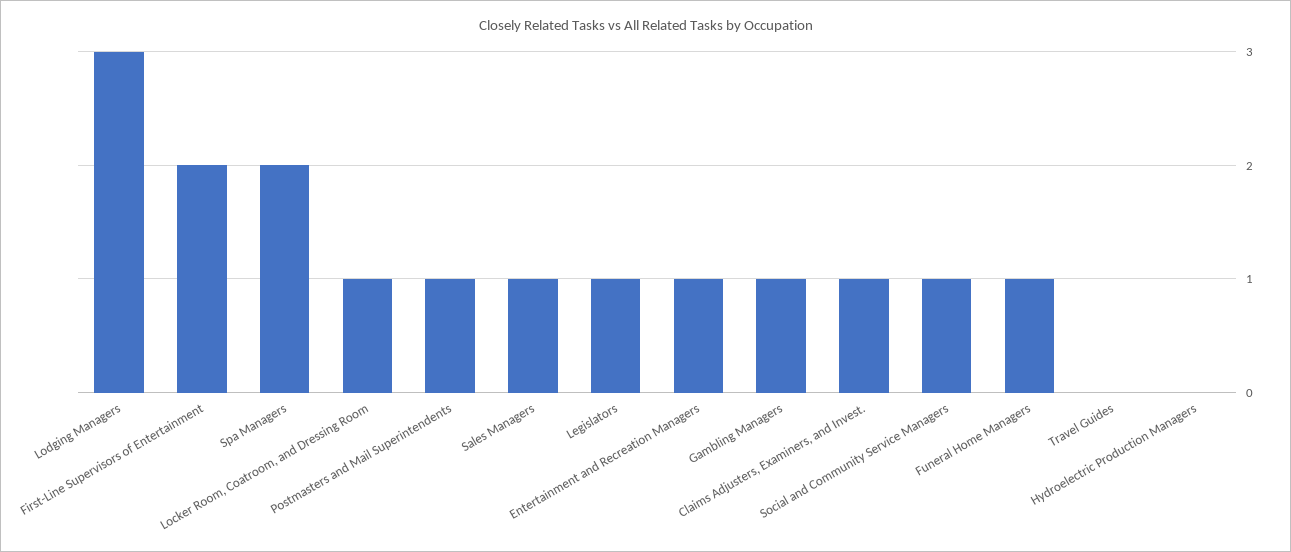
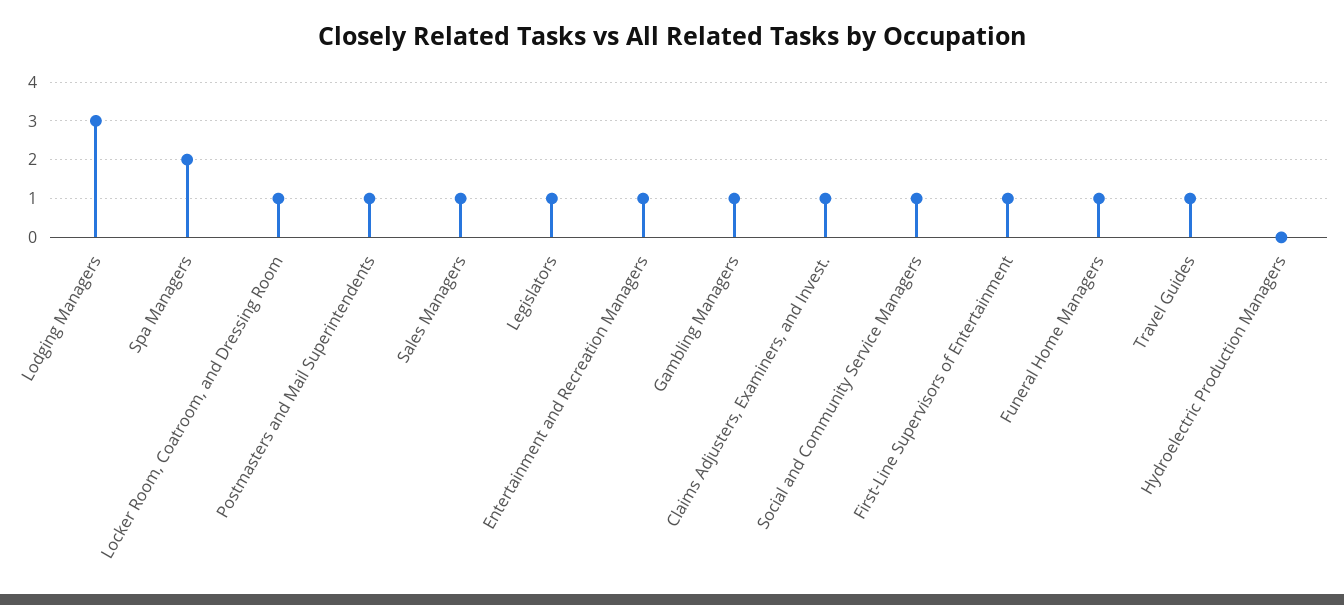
  {
    "Lodging Managers": 3,
-   "First-Line Supervisors of Entertainment": 2,
+   "First-Line Supervisors of Entertainment": 1,
    "Spa Managers": 2,
    "Locker Room, Coatroom, and Dressing Room": 1,
    "Postmasters and Mail Superintendents": 1,
    "Sales Managers": 1,
    "Legislators": 1,
    "Entertainment and Recreation Managers": 1,
    "Gambling Managers": 1,
    "Claims Adjusters, Examiners, and Invest.": 1,
    "Social and Community Service Managers": 1,
    "Funeral Home Managers": 1,
-   "Travel Guides": 0,
+   "Travel Guides": 1,
    "Hydroelectric Production Managers": 0
  }

